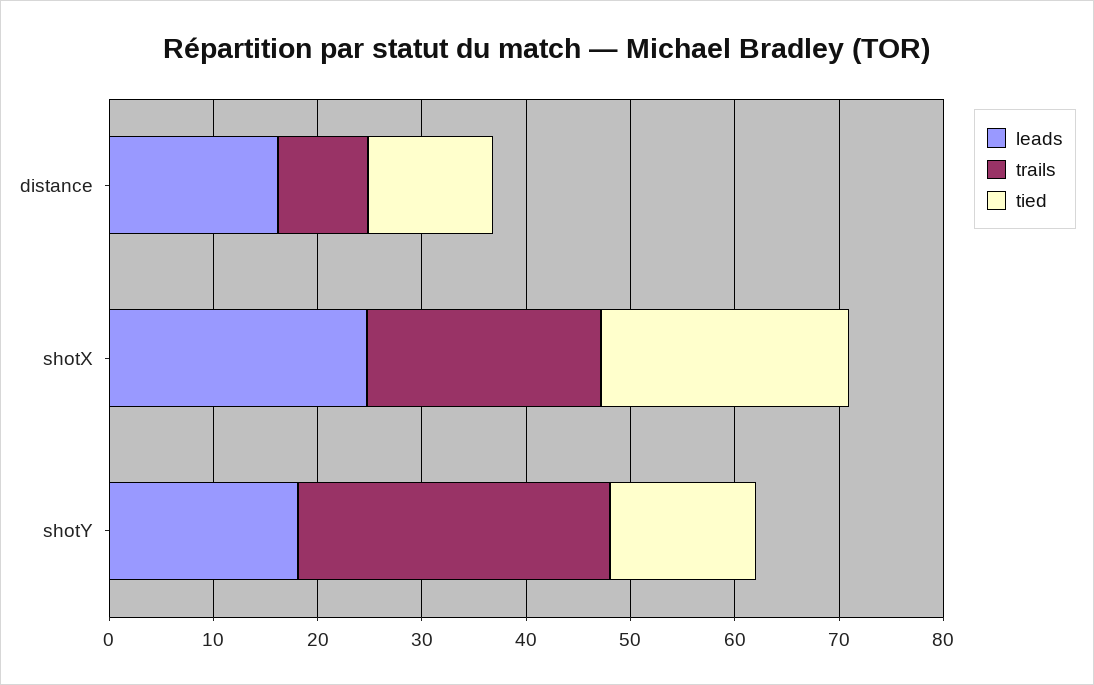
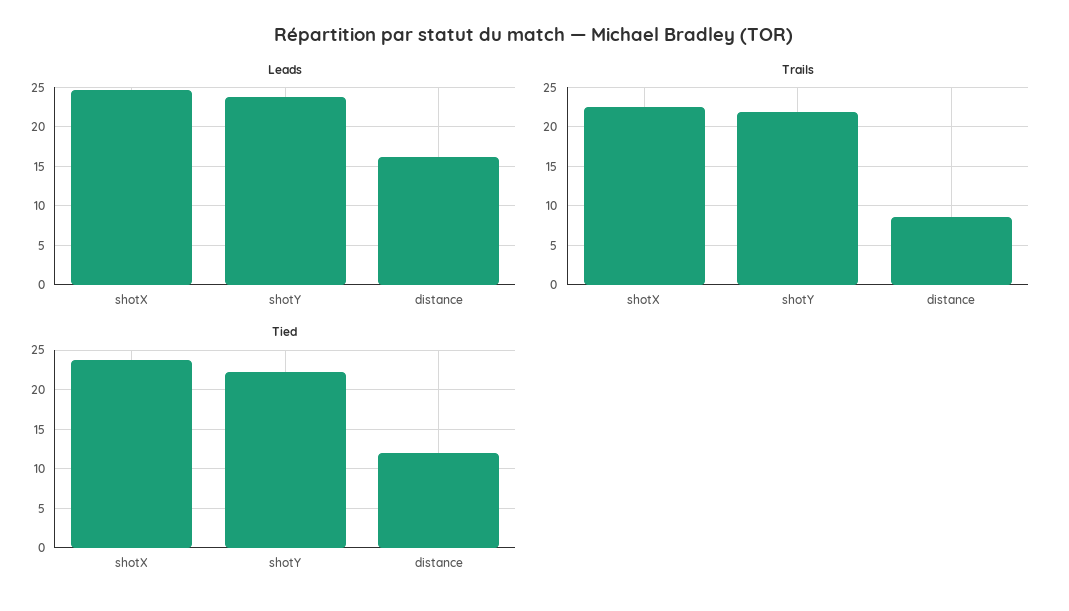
  {
    "leads": {
      "distance": 16,
      "shotX": 25,
-     "shotY": 18
+     "shotY": 24
    },
    "trails": {
      "distance": 9,
      "shotX": 23,
-     "shotY": 30
+     "shotY": 22
    },
    "tied": {
      "distance": 12,
      "shotX": 24,
-     "shotY": 14
+     "shotY": 22
    }
  }

